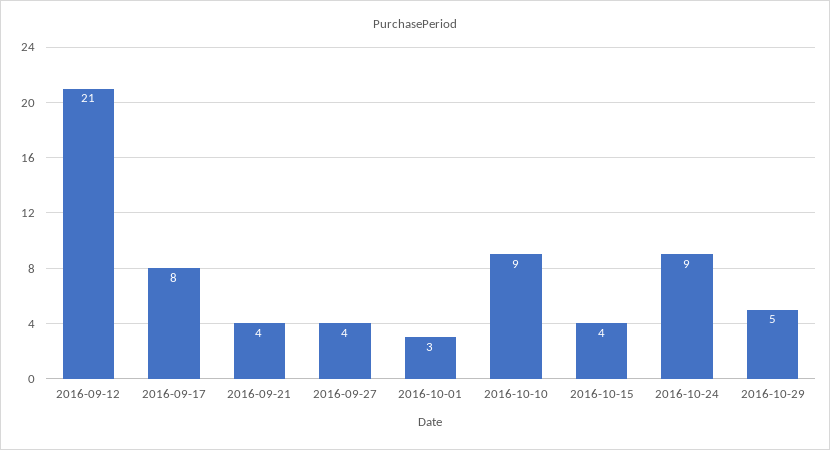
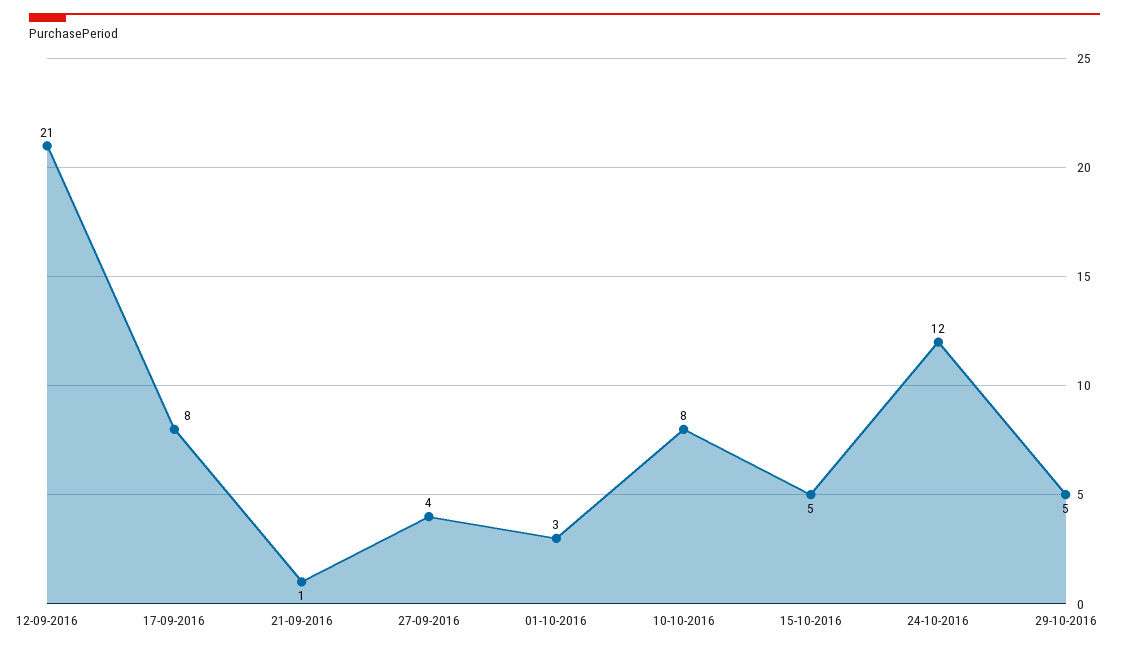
  {
    "2016-09-12": 21,
    "2016-09-17": 8,
-   "2016-09-21": 4,
+   "2016-09-21": 1,
    "2016-09-27": 4,
    "2016-10-01": 3,
-   "2016-10-10": 9,
+   "2016-10-10": 8,
-   "2016-10-15": 4,
+   "2016-10-15": 5,
-   "2016-10-24": 9,
+   "2016-10-24": 12,
    "2016-10-29": 5
  }

